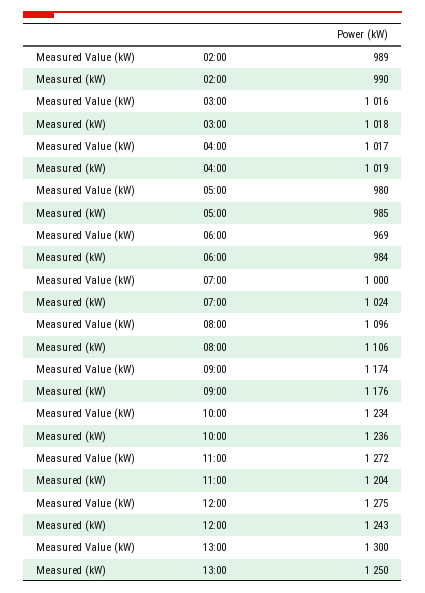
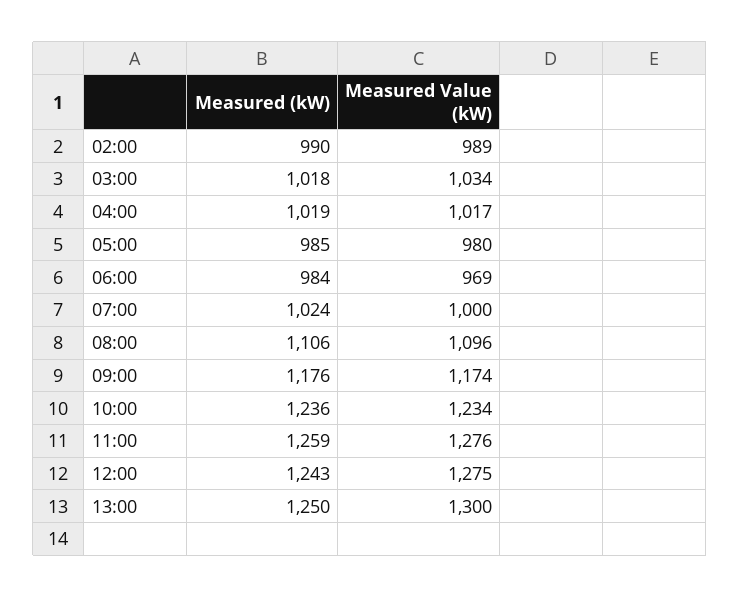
  {
    "Measured Value (kW)": {
      "02:00": 989,
-     "03:00": 1016,
+     "03:00": 1034,
      "04:00": 1017,
      "05:00": 980,
      "06:00": 969,
      "07:00": 1000,
      "08:00": 1096,
      "09:00": 1174,
      "10:00": 1234,
-     "11:00": 1272,
+     "11:00": 1276,
      "12:00": 1275,
      "13:00": 1300
    },
    "Measured (kW)": {
      "02:00": 990,
      "03:00": 1018,
      "04:00": 1019,
      "05:00": 985,
      "06:00": 984,
      "07:00": 1024,
      "08:00": 1106,
      "09:00": 1176,
      "10:00": 1236,
-     "11:00": 1204,
+     "11:00": 1259,
      "12:00": 1243,
      "13:00": 1250
    }
  }

